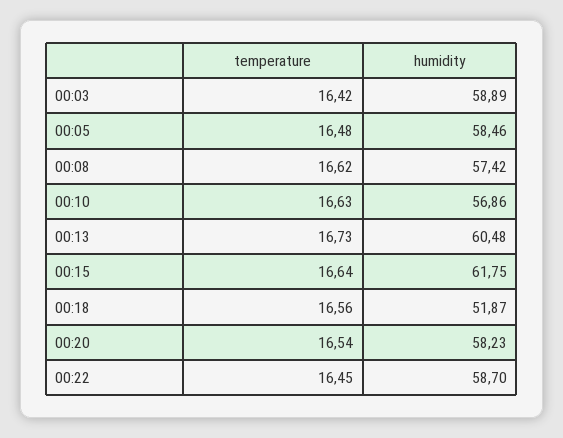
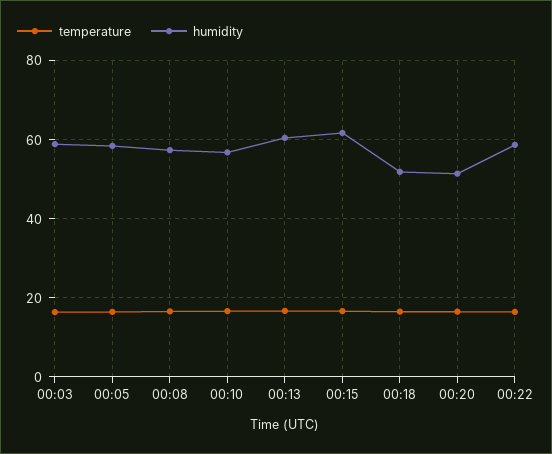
  {
    "temperature": {
      "00:03": 16.42,
      "00:05": 16.48,
      "00:08": 16.62,
      "00:10": 16.63,
      "00:13": 16.73,
      "00:15": 16.64,
      "00:18": 16.56,
      "00:20": 16.54,
      "00:22": 16.45
    },
    "humidity": {
      "00:03": 58.89,
      "00:05": 58.46,
      "00:08": 57.42,
      "00:10": 56.86,
      "00:13": 60.48,
      "00:15": 61.75,
      "00:18": 51.87,
-     "00:20": 58.23,
+     "00:20": 52,
      "00:22": 58.7
    }
  }

